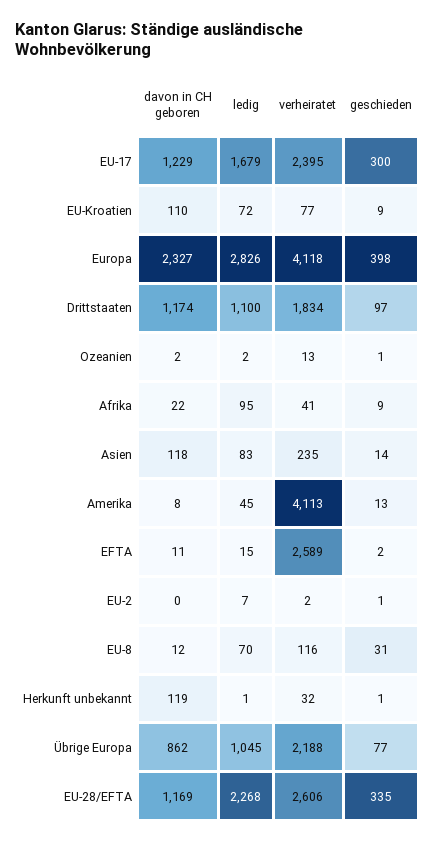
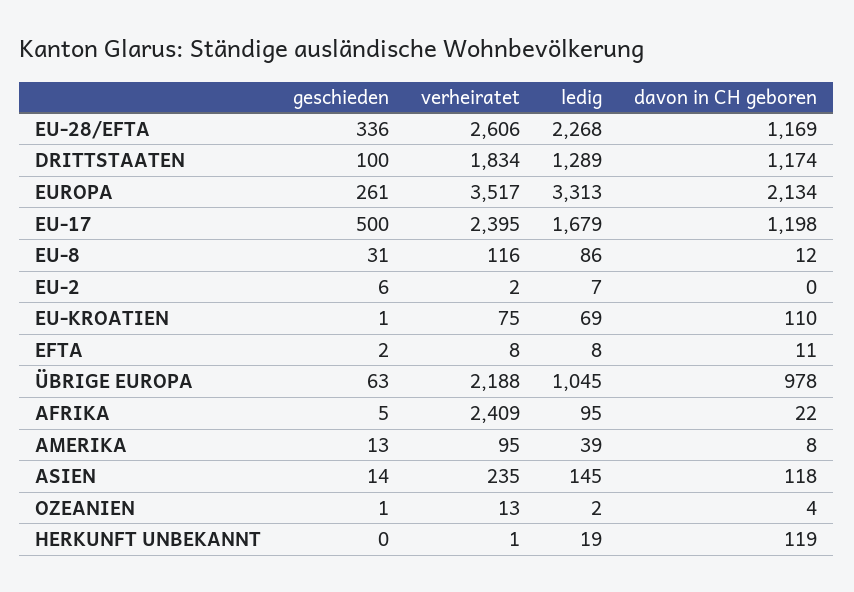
  {
    "davon in CH geboren": {
-     "EU-17": 1229,
+     "EU-17": 1198,
      "EU-Kroatien": 110,
-     "Europa": 2327,
+     "Europa": 2134,
      "Drittstaaten": 1174,
-     "Ozeanien": 2,
+     "Ozeanien": 4,
      "Afrika": 22,
      "Asien": 118,
      "Amerika": 8,
      "EFTA": 11,
      "EU-2": 0,
      "EU-8": 12,
      "Herkunft unbekannt": 119,
-     "Übrige Europa": 862,
+     "Übrige Europa": 978,
      "EU-28/EFTA": 1169
    },
    "ledig": {
      "EU-17": 1679,
-     "EU-Kroatien": 72,
+     "EU-Kroatien": 69,
-     "Europa": 2826,
+     "Europa": 3313,
-     "Drittstaaten": 1100,
+     "Drittstaaten": 1289,
      "Ozeanien": 2,
      "Afrika": 95,
-     "Asien": 83,
+     "Asien": 145,
-     "Amerika": 45,
+     "Amerika": 39,
-     "EFTA": 15,
+     "EFTA": 8,
      "EU-2": 7,
-     "EU-8": 70,
+     "EU-8": 86,
-     "Herkunft unbekannt": 1,
+     "Herkunft unbekannt": 19,
      "Übrige Europa": 1045,
      "EU-28/EFTA": 2268
    },
    "verheiratet": {
      "EU-17": 2395,
-     "EU-Kroatien": 77,
+     "EU-Kroatien": 75,
-     "Europa": 4118,
+     "Europa": 3517,
      "Drittstaaten": 1834,
      "Ozeanien": 13,
-     "Afrika": 41,
+     "Afrika": 2409,
      "Asien": 235,
-     "Amerika": 4113,
+     "Amerika": 95,
-     "EFTA": 2589,
+     "EFTA": 8,
      "EU-2": 2,
      "EU-8": 116,
-     "Herkunft unbekannt": 32,
+     "Herkunft unbekannt": 1,
      "Übrige Europa": 2188,
      "EU-28/EFTA": 2606
    },
    "geschieden": {
-     "EU-17": 300,
+     "EU-17": 500,
-     "EU-Kroatien": 9,
+     "EU-Kroatien": 1,
-     "Europa": 398,
+     "Europa": 261,
-     "Drittstaaten": 97,
+     "Drittstaaten": 100,
      "Ozeanien": 1,
-     "Afrika": 9,
+     "Afrika": 5,
      "Asien": 14,
      "Amerika": 13,
      "EFTA": 2,
-     "EU-2": 1,
+     "EU-2": 6,
      "EU-8": 31,
-     "Herkunft unbekannt": 1,
+     "Herkunft unbekannt": 0,
-     "Übrige Europa": 77,
+     "Übrige Europa": 63,
-     "EU-28/EFTA": 335
+     "EU-28/EFTA": 336
    }
  }

